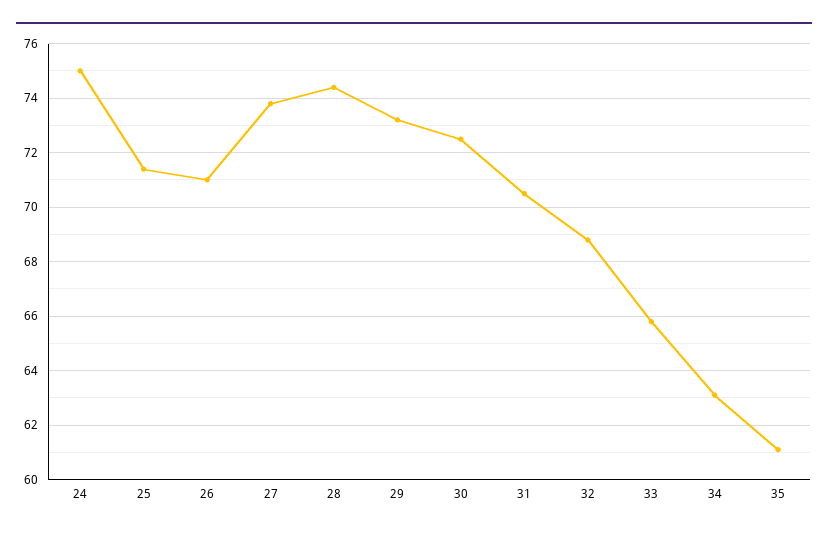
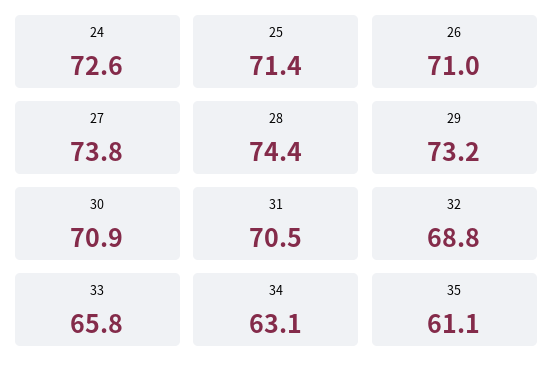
  {
-   "24": 75,
+   "24": 72.6,
    "25": 71.4,
    "26": 71,
    "27": 73.8,
    "28": 74.4,
    "29": 73.2,
-   "30": 72.5,
+   "30": 70.9,
    "31": 70.5,
    "32": 68.8,
    "33": 65.8,
    "34": 63.1,
    "35": 61.1
  }

